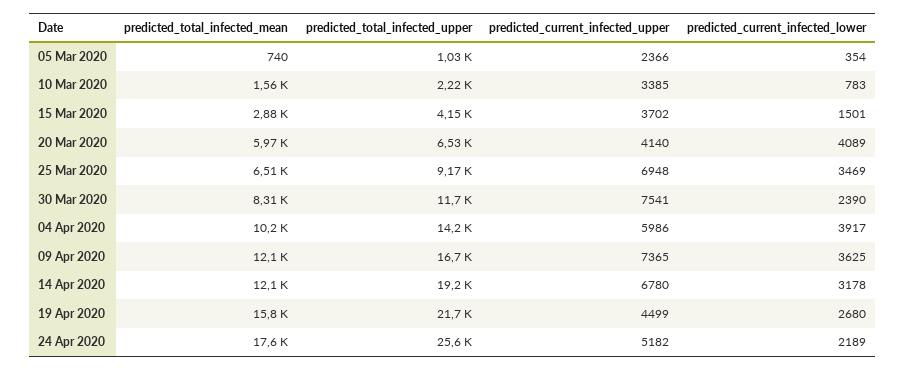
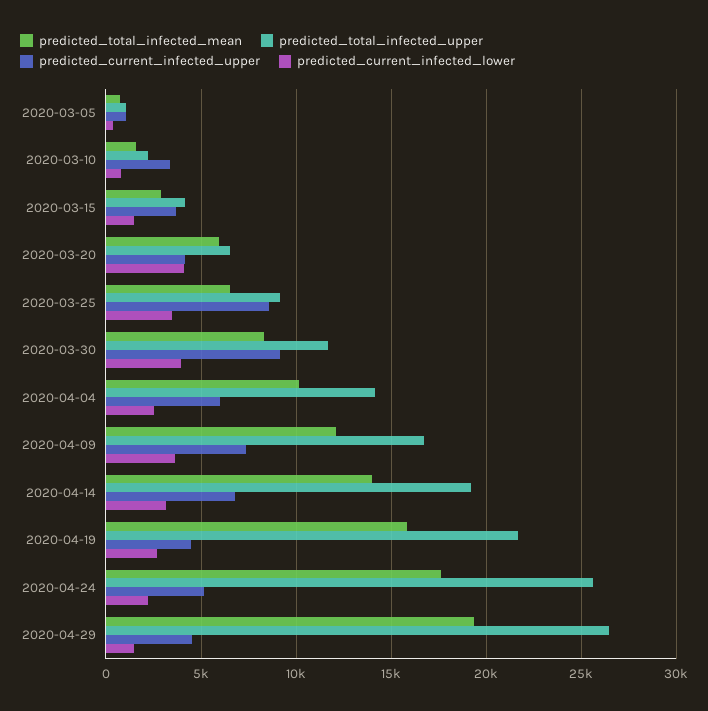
  {
    "predicted_total_infected_mean": {
      "05 Mar 2020": 740,
      "10 Mar 2020": 1560,
      "15 Mar 2020": 2880,
      "20 Mar 2020": 5970,
      "25 Mar 2020": 6510,
      "30 Mar 2020": 8310,
      "04 Apr 2020": 10200,
      "09 Apr 2020": 12100,
-     "14 Apr 2020": 12100,
+     "14 Apr 2020": 14000,
      "19 Apr 2020": 15800,
-     "24 Apr 2020": 17600
+     "24 Apr 2020": 17600,
+     "2020-04-29": 19500
    },
    "predicted_total_infected_upper": {
      "05 Mar 2020": 1030,
      "10 Mar 2020": 2220,
      "15 Mar 2020": 4150,
      "20 Mar 2020": 6530,
      "25 Mar 2020": 9170,
      "30 Mar 2020": 11700,
      "04 Apr 2020": 14200,
      "09 Apr 2020": 16700,
      "14 Apr 2020": 19200,
      "19 Apr 2020": 21700,
-     "24 Apr 2020": 25600
+     "24 Apr 2020": 25600,
+     "2020-04-29": 26500
    },
    "predicted_current_infected_upper": {
-     "05 Mar 2020": 2366,
+     "05 Mar 2020": 1000,
      "10 Mar 2020": 3385,
      "15 Mar 2020": 3702,
      "20 Mar 2020": 4140,
-     "25 Mar 2020": 6948,
+     "25 Mar 2020": 8500,
-     "30 Mar 2020": 7541,
+     "30 Mar 2020": 9000,
      "04 Apr 2020": 5986,
      "09 Apr 2020": 7365,
      "14 Apr 2020": 6780,
      "19 Apr 2020": 4499,
-     "24 Apr 2020": 5182
+     "24 Apr 2020": 5182,
+     "2020-04-29": 4500
    },
    "predicted_current_infected_lower": {
      "05 Mar 2020": 354,
      "10 Mar 2020": 783,
      "15 Mar 2020": 1501,
      "20 Mar 2020": 4089,
      "25 Mar 2020": 3469,
-     "30 Mar 2020": 2390,
+     "30 Mar 2020": 4000,
-     "04 Apr 2020": 3917,
+     "04 Apr 2020": 2500,
      "09 Apr 2020": 3625,
      "14 Apr 2020": 3178,
      "19 Apr 2020": 2680,
-     "24 Apr 2020": 2189
+     "24 Apr 2020": 2189,
+     "2020-04-29": 1500
    }
  }

